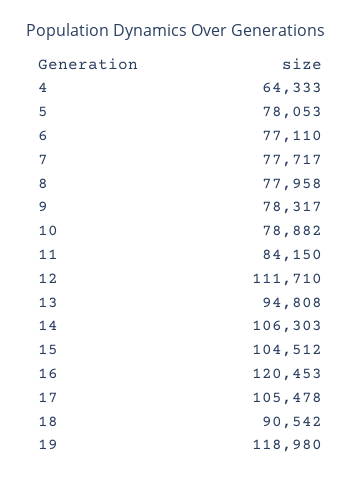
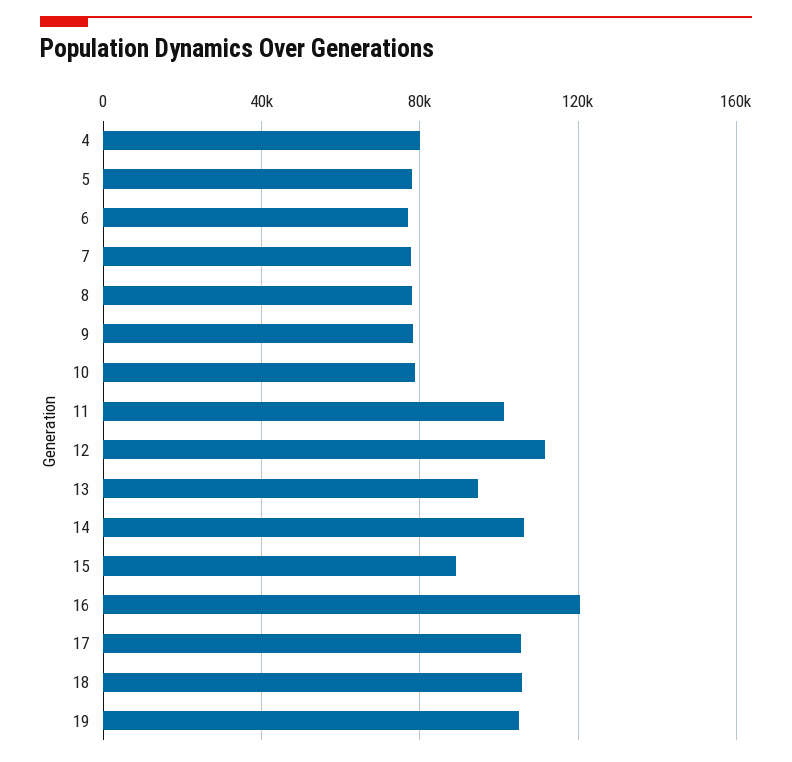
  {
-   "4": 64333,
+   "4": 80000,
    "5": 78053,
    "6": 77110,
    "7": 77717,
    "8": 77958,
    "9": 78317,
    "10": 78882,
-   "11": 84150,
+   "11": 100000,
    "12": 111710,
    "13": 94808,
    "14": 106303,
-   "15": 104512,
+   "15": 90000,
    "16": 120453,
    "17": 105478,
-   "18": 90542,
+   "18": 105000,
-   "19": 118980
+   "19": 105000
  }

